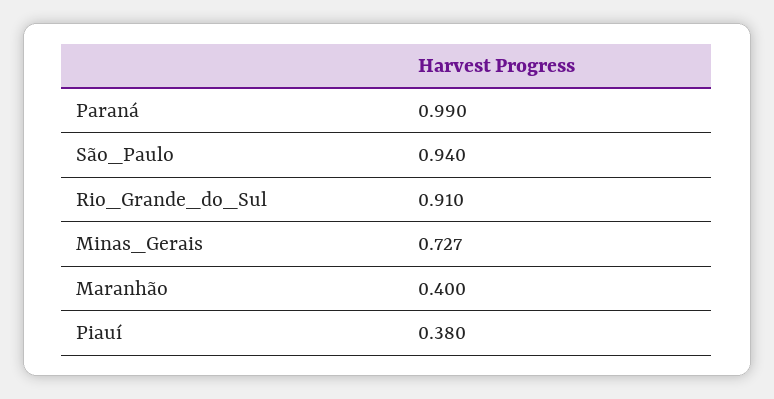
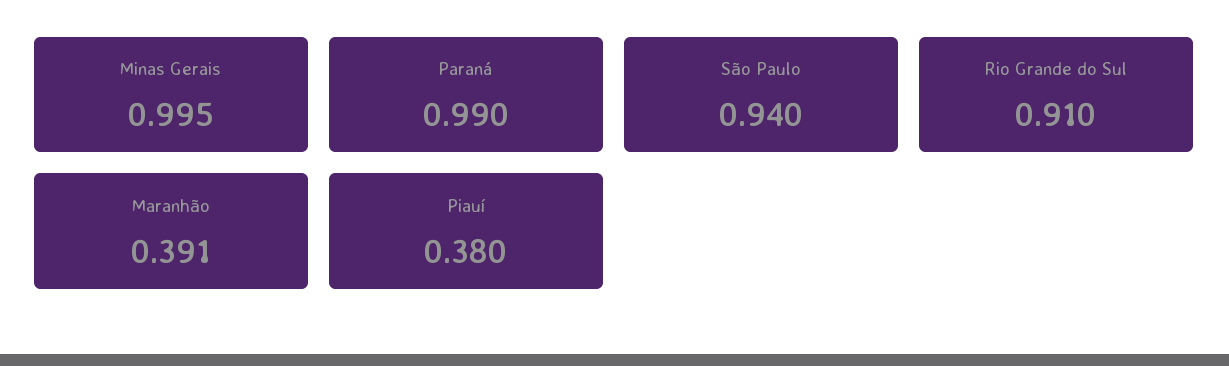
  {
    "Paraná": 0.99,
    "São_Paulo": 0.94,
    "Rio_Grande_do_Sul": 0.91,
-   "Minas_Gerais": 0.727,
+   "Minas_Gerais": 0.995,
-   "Maranhão": 0.4,
+   "Maranhão": 0.391,
    "Piauí": 0.38
  }

